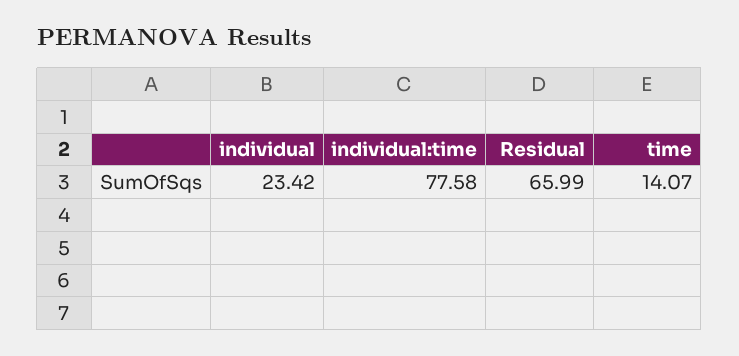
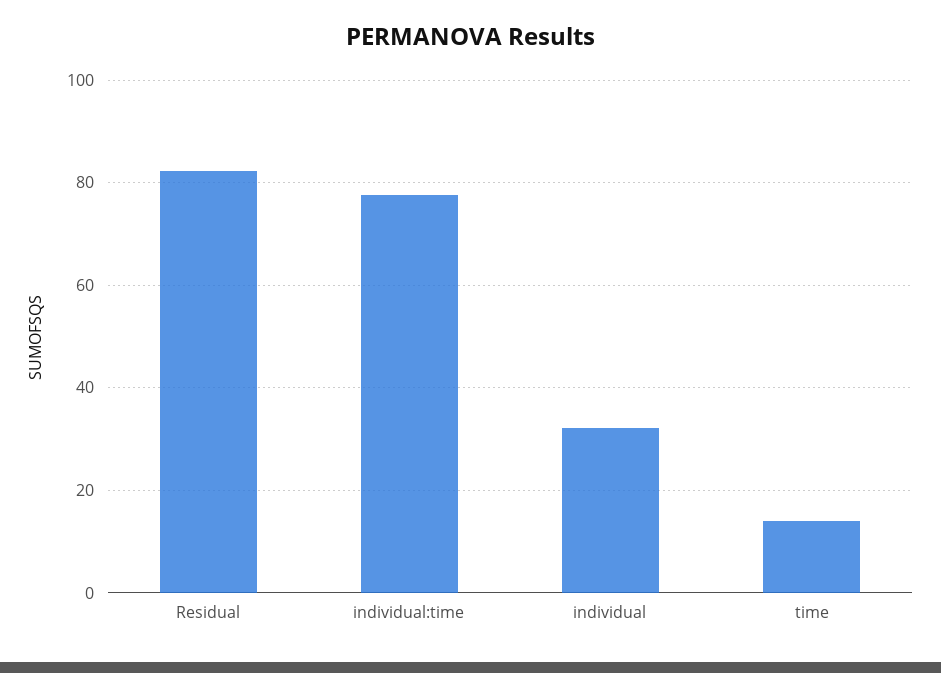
  {
-   "individual": 23.42,
+   "individual": 32,
    "individual:time": 77.58,
-   "Residual": 65.99,
+   "Residual": 82,
    "time": 14.07
  }

